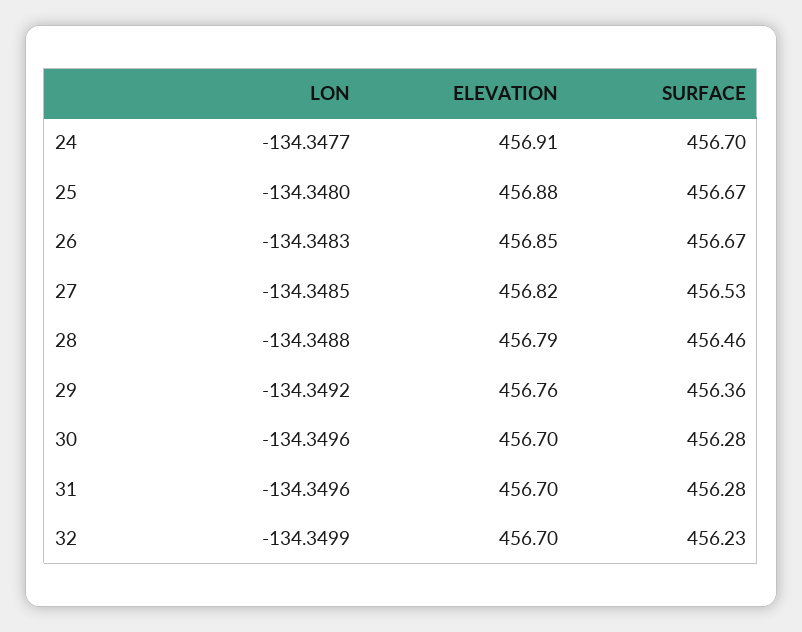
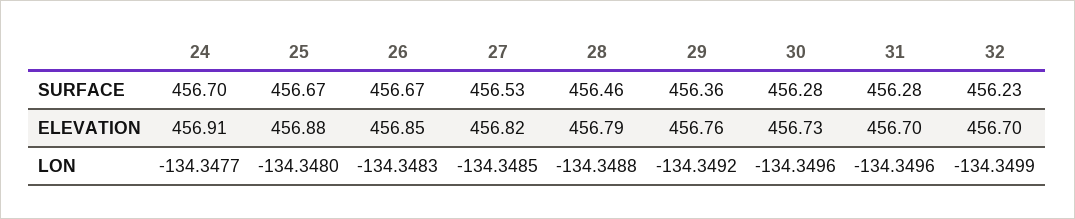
  {
    "LON": {
      "24": -134.3477,
      "25": -134.348,
      "26": -134.3483,
      "27": -134.3485,
      "28": -134.3488,
      "29": -134.3492,
      "30": -134.3496,
      "31": -134.3496,
      "32": -134.3499
    },
    "ELEVATION": {
      "24": 456.91,
      "25": 456.88,
      "26": 456.85,
      "27": 456.82,
      "28": 456.79,
      "29": 456.76,
-     "30": 456.7,
+     "30": 456.73,
      "31": 456.7,
      "32": 456.7
    },
    "SURFACE": {
      "24": 456.7,
      "25": 456.67,
      "26": 456.67,
      "27": 456.53,
      "28": 456.46,
      "29": 456.36,
      "30": 456.28,
      "31": 456.28,
      "32": 456.23
    }
  }

